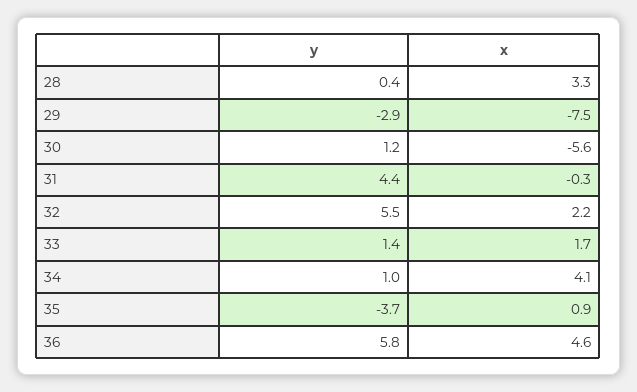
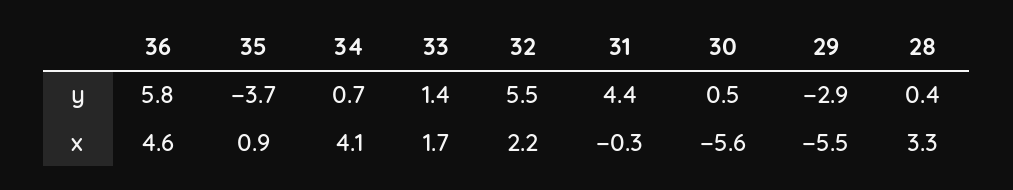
  {
    "y": {
      "28": 0.4,
      "29": -2.9,
-     "30": 1.2,
+     "30": 0.5,
      "31": 4.4,
      "32": 5.5,
      "33": 1.4,
-     "34": 1,
+     "34": 0.7,
      "35": -3.7,
      "36": 5.8
    },
    "x": {
      "28": 3.3,
-     "29": -7.5,
+     "29": -5.5,
      "30": -5.6,
      "31": -0.3,
      "32": 2.2,
      "33": 1.7,
      "34": 4.1,
      "35": 0.9,
      "36": 4.6
    }
  }

